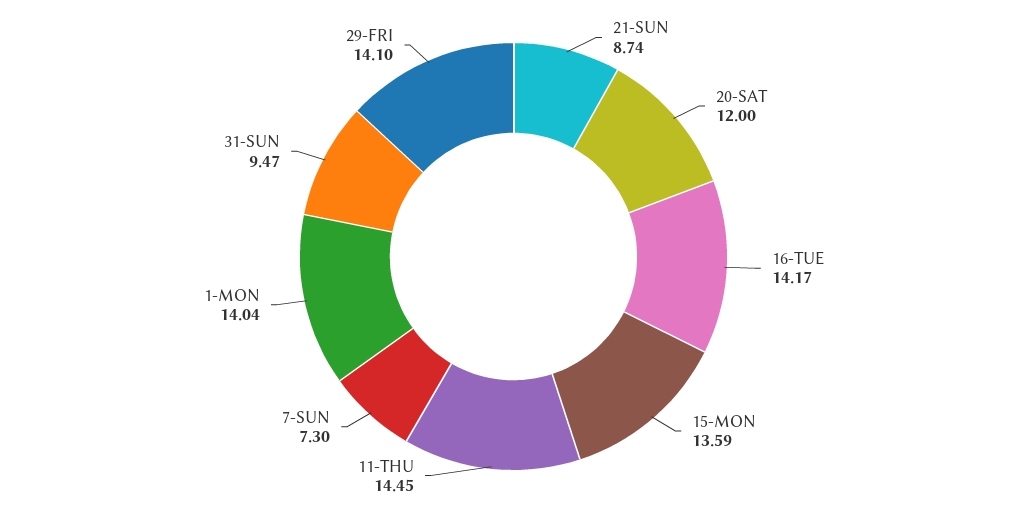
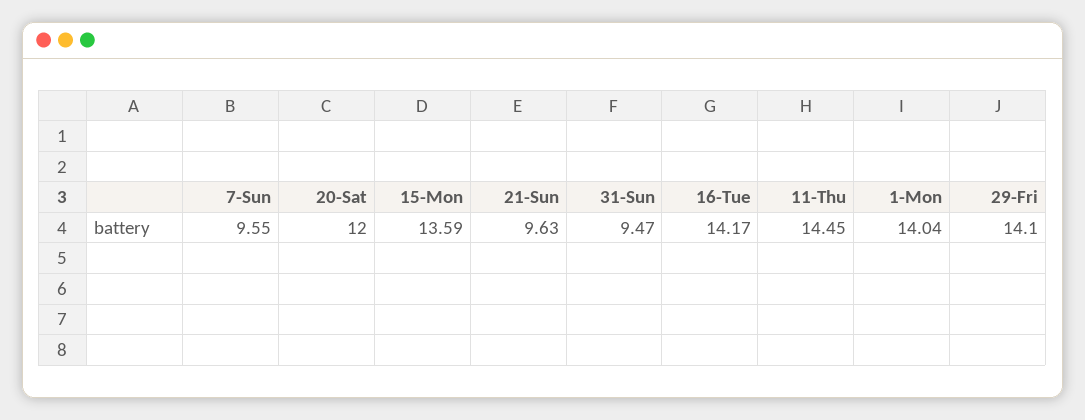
  {
-   "21-SUN": 8.74,
+   "21-SUN": 9.63,
    "20-SAT": 12,
    "16-TUE": 14.17,
    "15-MON": 13.59,
    "11-THU": 14.45,
-   "7-SUN": 7.3,
+   "7-SUN": 9.55,
    "1-MON": 14.04,
    "31-SUN": 9.47,
    "29-FRI": 14.1
  }

